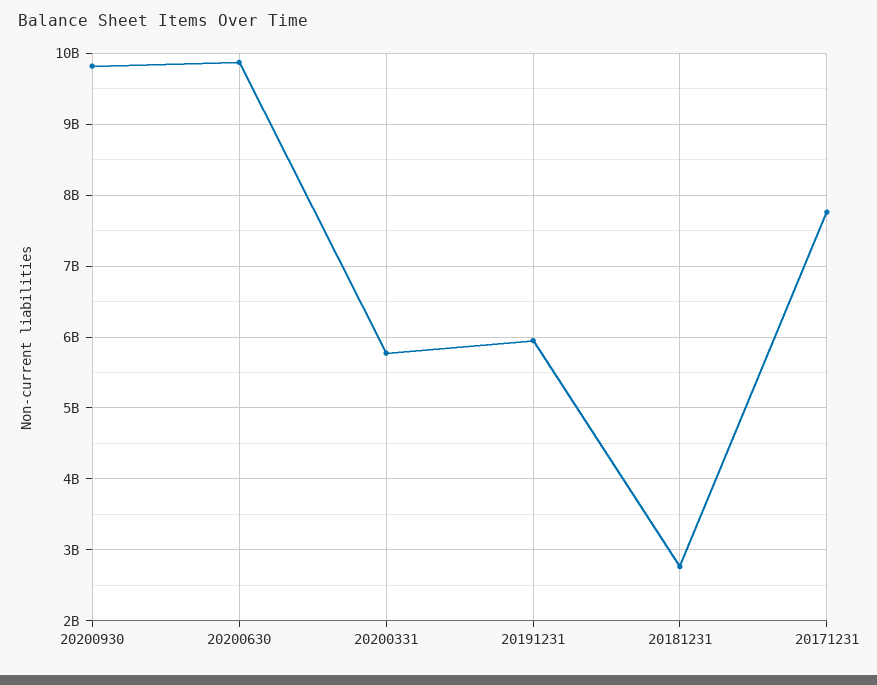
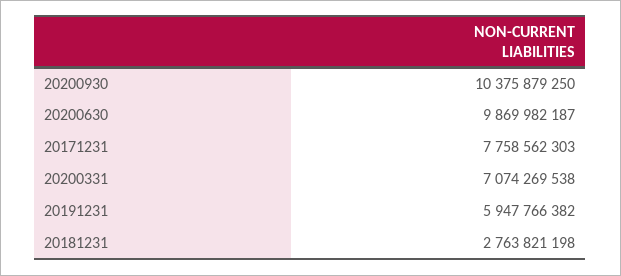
  {
-   "20200930": 9800000000,
+   "20200930": 10375879250,
    "20200630": 9869982187,
-   "20200331": 5800000000,
+   "20200331": 7074269538,
    "20191231": 5947766382,
    "20181231": 2763821198,
    "20171231": 7758562303
  }

